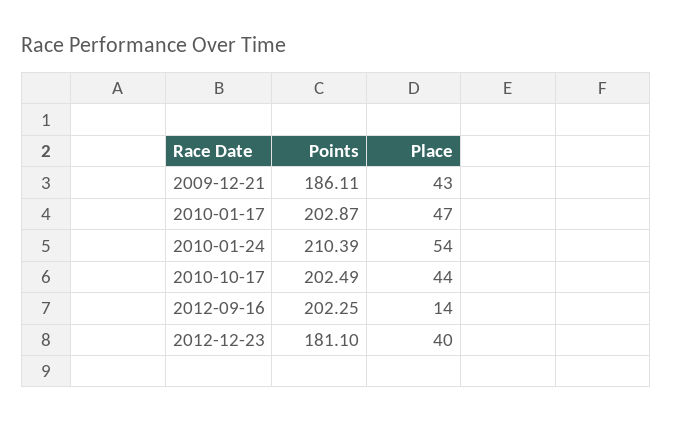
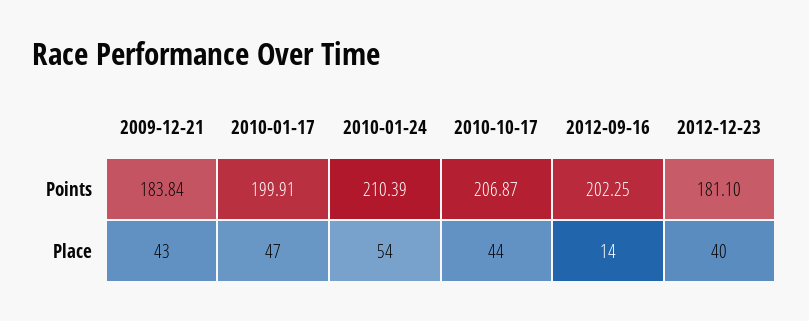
  {
    "Points": {
-     "2009-12-21": 186.11,
+     "2009-12-21": 183.84,
-     "2010-01-17": 202.87,
+     "2010-01-17": 199.91,
      "2010-01-24": 210.39,
-     "2010-10-17": 202.49,
+     "2010-10-17": 206.87,
      "2012-09-16": 202.25,
      "2012-12-23": 181.1
    },
    "Place": {
      "2009-12-21": 43,
      "2010-01-17": 47,
      "2010-01-24": 54,
      "2010-10-17": 44,
      "2012-09-16": 14,
      "2012-12-23": 40
    }
  }

